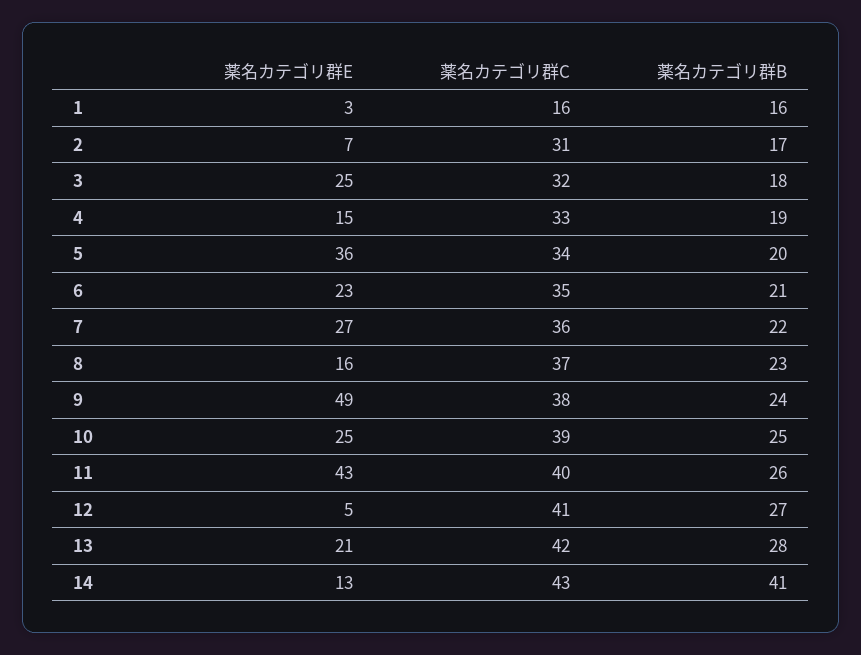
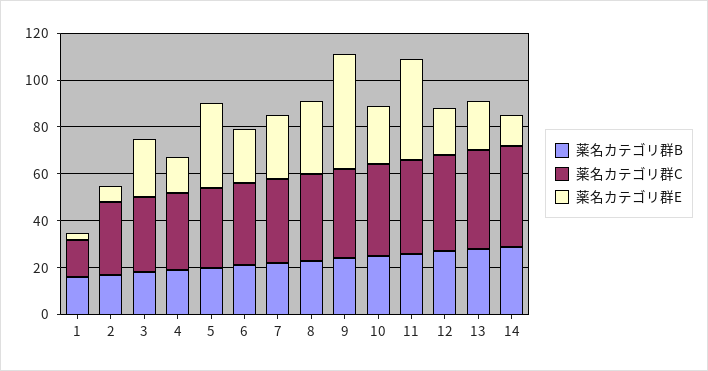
  {
    "薬名カテゴリ群E": {
      "1": 3,
      "2": 7,
      "3": 25,
      "4": 15,
      "5": 36,
      "6": 23,
      "7": 27,
-     "8": 16,
+     "8": 30,
      "9": 49,
      "10": 25,
      "11": 43,
-     "12": 5,
+     "12": 20,
      "13": 21,
      "14": 13
    },
    "薬名カテゴリ群C": {
      "1": 16,
      "2": 31,
      "3": 32,
      "4": 33,
      "5": 34,
      "6": 35,
      "7": 36,
      "8": 37,
      "9": 38,
      "10": 39,
      "11": 40,
      "12": 41,
      "13": 42,
      "14": 43
    },
    "薬名カテゴリ群B": {
      "1": 16,
      "2": 17,
      "3": 18,
      "4": 19,
      "5": 20,
      "6": 21,
      "7": 22,
      "8": 23,
      "9": 24,
      "10": 25,
      "11": 26,
      "12": 27,
      "13": 28,
-     "14": 41
+     "14": 30
    }
  }

